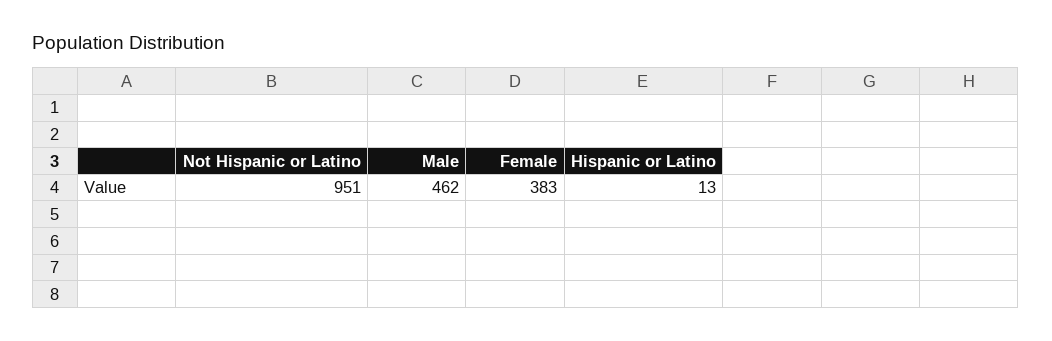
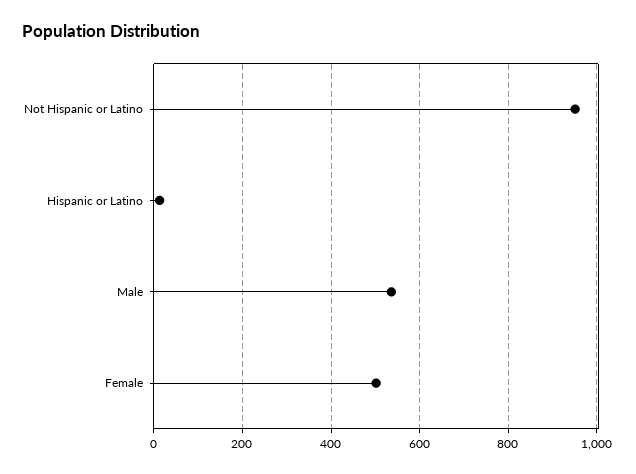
  {
    "Not Hispanic or Latino": 951,
-   "Male": 462,
+   "Male": 540,
-   "Female": 383,
+   "Female": 500,
    "Hispanic or Latino": 13
  }

